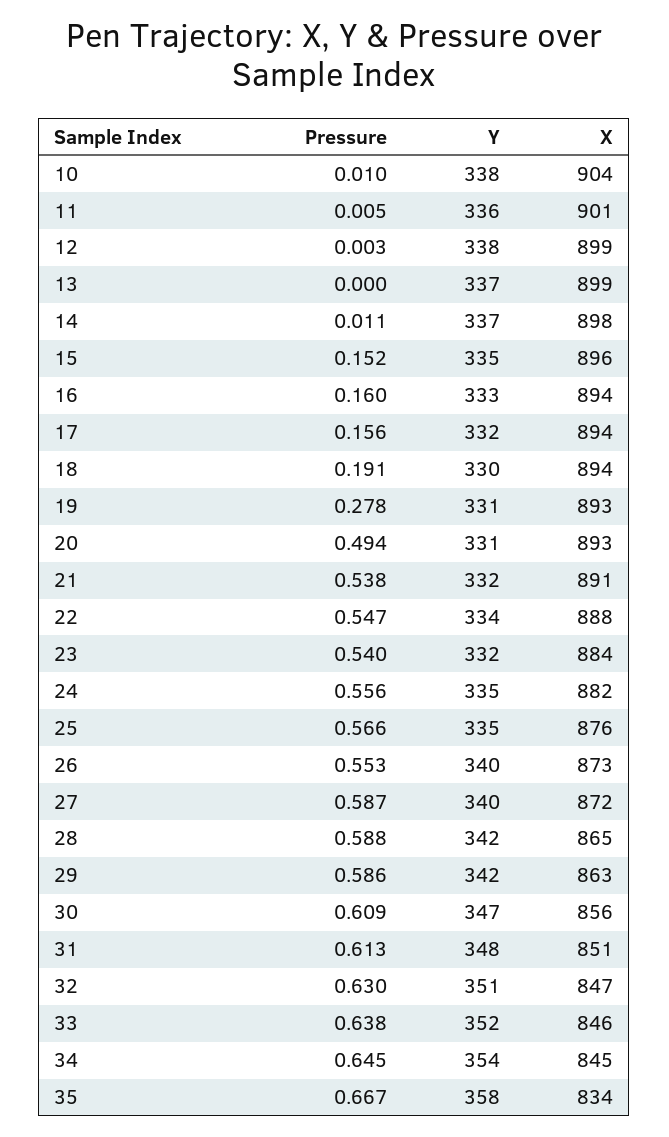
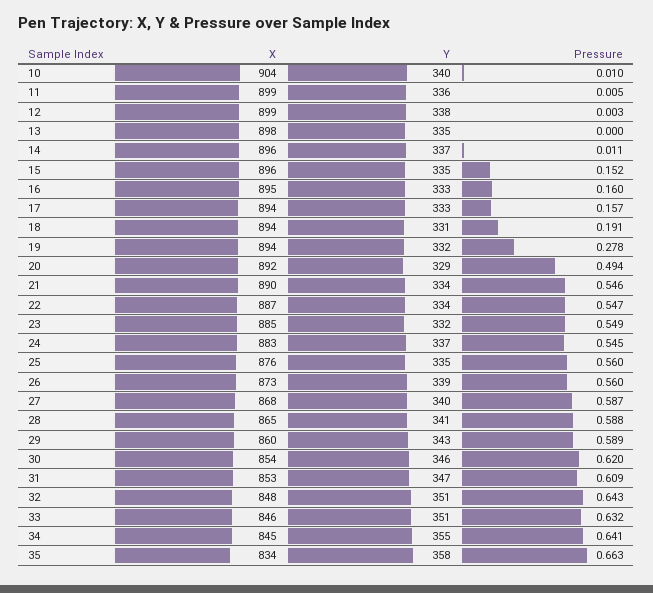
  {
    "Pressure": {
      "10": 0.01,
      "11": 0.005,
      "12": 0.003,
      "13": 0,
      "14": 0.011,
      "15": 0.152,
      "16": 0.16,
-     "17": 0.156,
+     "17": 0.157,
      "18": 0.191,
      "19": 0.278,
      "20": 0.494,
-     "21": 0.538,
+     "21": 0.546,
      "22": 0.547,
-     "23": 0.54,
+     "23": 0.549,
-     "24": 0.556,
+     "24": 0.545,
-     "25": 0.566,
+     "25": 0.56,
-     "26": 0.553,
+     "26": 0.56,
      "27": 0.587,
      "28": 0.588,
-     "29": 0.586,
+     "29": 0.589,
-     "30": 0.609,
+     "30": 0.62,
-     "31": 0.613,
+     "31": 0.609,
-     "32": 0.63,
+     "32": 0.643,
-     "33": 0.638,
+     "33": 0.632,
-     "34": 0.645,
+     "34": 0.641,
-     "35": 0.667
+     "35": 0.663
    },
    "Y": {
-     "10": 338,
+     "10": 340,
      "11": 336,
      "12": 338,
-     "13": 337,
+     "13": 335,
      "14": 337,
      "15": 335,
      "16": 333,
-     "17": 332,
+     "17": 333,
-     "18": 330,
+     "18": 331,
-     "19": 331,
+     "19": 332,
-     "20": 331,
+     "20": 329,
-     "21": 332,
+     "21": 334,
      "22": 334,
      "23": 332,
-     "24": 335,
+     "24": 337,
      "25": 335,
-     "26": 340,
+     "26": 339,
      "27": 340,
-     "28": 342,
+     "28": 341,
-     "29": 342,
+     "29": 343,
-     "30": 347,
+     "30": 346,
-     "31": 348,
+     "31": 347,
      "32": 351,
-     "33": 352,
+     "33": 351,
-     "34": 354,
+     "34": 355,
      "35": 358
    },
    "X": {
      "10": 904,
-     "11": 901,
+     "11": 899,
      "12": 899,
-     "13": 899,
+     "13": 898,
-     "14": 898,
+     "14": 896,
      "15": 896,
-     "16": 894,
+     "16": 895,
      "17": 894,
      "18": 894,
-     "19": 893,
+     "19": 894,
-     "20": 893,
+     "20": 892,
-     "21": 891,
+     "21": 890,
-     "22": 888,
+     "22": 887,
-     "23": 884,
+     "23": 885,
-     "24": 882,
+     "24": 883,
      "25": 876,
      "26": 873,
-     "27": 872,
+     "27": 868,
      "28": 865,
-     "29": 863,
+     "29": 860,
-     "30": 856,
+     "30": 854,
-     "31": 851,
+     "31": 853,
-     "32": 847,
+     "32": 848,
      "33": 846,
      "34": 845,
      "35": 834
    }
  }

